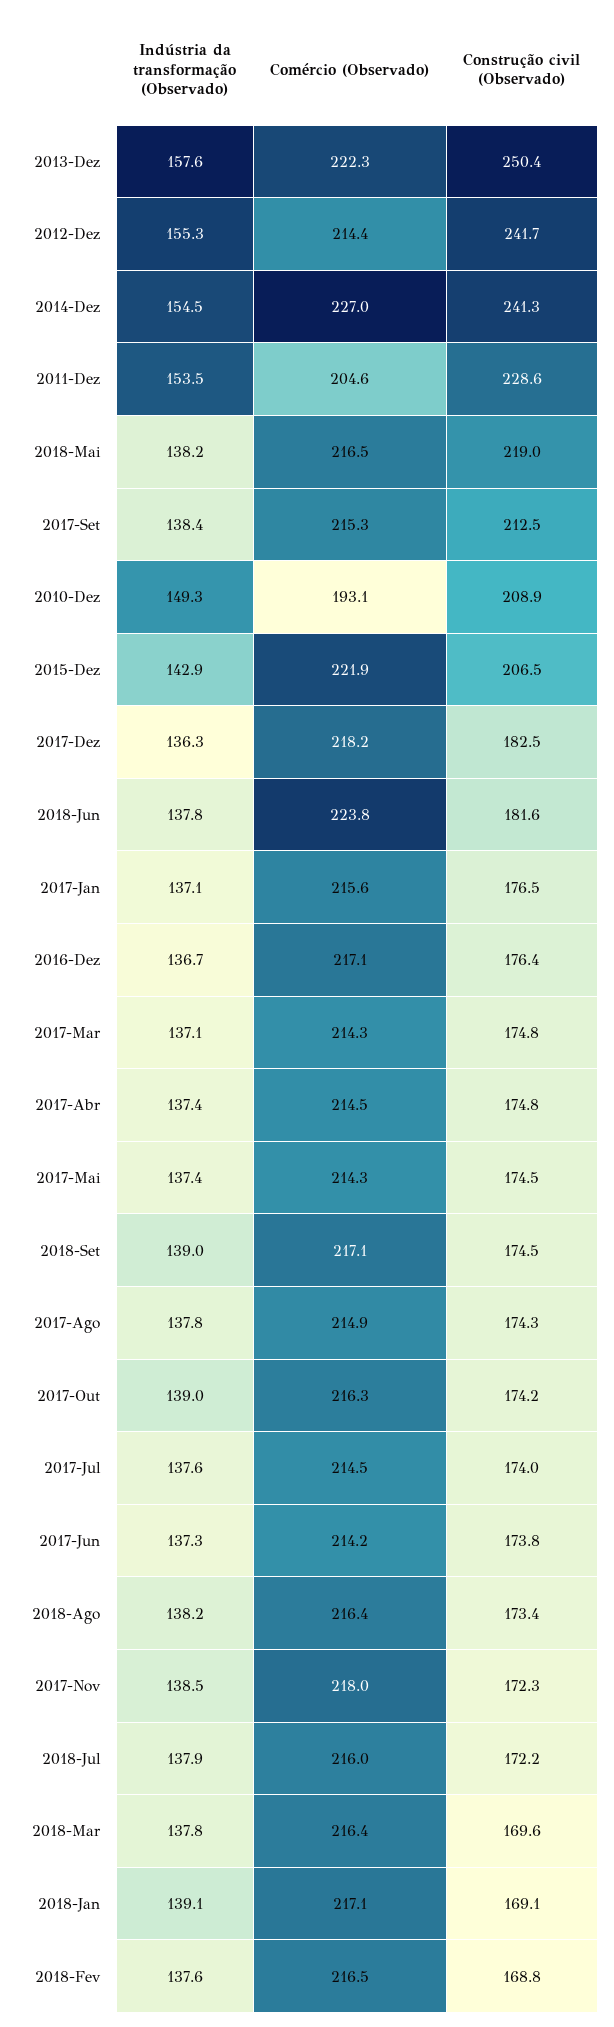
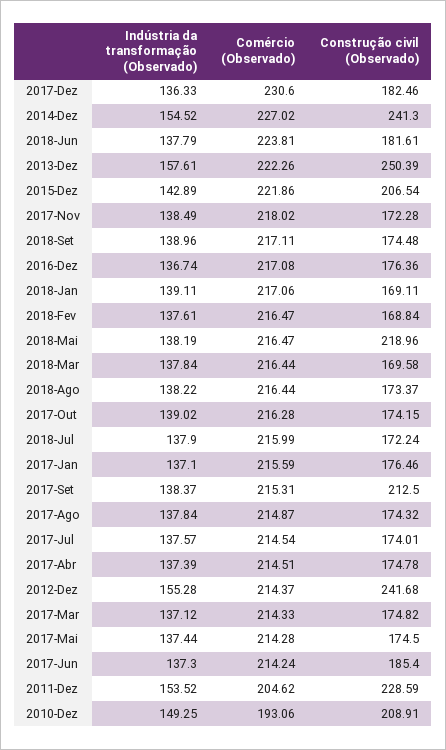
  {
    "Indústria da transformação (Observado)": {
      "2013-Dez": 157.61,
      "2012-Dez": 155.28,
      "2014-Dez": 154.52,
      "2011-Dez": 153.52,
      "2018-Mai": 138.19,
      "2017-Set": 138.37,
      "2010-Dez": 149.25,
      "2015-Dez": 142.89,
      "2017-Dez": 136.33,
      "2018-Jun": 137.79,
      "2017-Jan": 137.1,
      "2016-Dez": 136.74,
      "2017-Mar": 137.12,
      "2017-Abr": 137.39,
      "2017-Mai": 137.44,
      "2018-Set": 138.96,
      "2017-Ago": 137.84,
      "2017-Out": 139.02,
      "2017-Jul": 137.57,
      "2017-Jun": 137.3,
      "2018-Ago": 138.22,
      "2017-Nov": 138.49,
      "2018-Jul": 137.9,
      "2018-Mar": 137.84,
      "2018-Jan": 139.11,
      "2018-Fev": 137.61
    },
    "Comércio (Observado)": {
      "2013-Dez": 222.26,
      "2012-Dez": 214.37,
      "2014-Dez": 227.02,
      "2011-Dez": 204.62,
      "2018-Mai": 216.47,
      "2017-Set": 215.31,
      "2010-Dez": 193.06,
      "2015-Dez": 221.86,
-     "2017-Dez": 218.2,
+     "2017-Dez": 230.6,
      "2018-Jun": 223.81,
      "2017-Jan": 215.59,
      "2016-Dez": 217.08,
      "2017-Mar": 214.33,
      "2017-Abr": 214.51,
      "2017-Mai": 214.28,
      "2018-Set": 217.11,
      "2017-Ago": 214.87,
      "2017-Out": 216.28,
      "2017-Jul": 214.54,
      "2017-Jun": 214.24,
      "2018-Ago": 216.44,
      "2017-Nov": 218.02,
      "2018-Jul": 215.99,
      "2018-Mar": 216.44,
      "2018-Jan": 217.06,
      "2018-Fev": 216.47
    },
    "Construção civil (Observado)": {
      "2013-Dez": 250.39,
      "2012-Dez": 241.68,
      "2014-Dez": 241.3,
      "2011-Dez": 228.59,
      "2018-Mai": 218.96,
      "2017-Set": 212.5,
      "2010-Dez": 208.91,
      "2015-Dez": 206.54,
      "2017-Dez": 182.46,
      "2018-Jun": 181.61,
      "2017-Jan": 176.46,
      "2016-Dez": 176.36,
      "2017-Mar": 174.82,
      "2017-Abr": 174.78,
      "2017-Mai": 174.5,
      "2018-Set": 174.48,
      "2017-Ago": 174.32,
      "2017-Out": 174.15,
      "2017-Jul": 174.01,
-     "2017-Jun": 173.8,
+     "2017-Jun": 185.4,
      "2018-Ago": 173.37,
      "2017-Nov": 172.28,
      "2018-Jul": 172.24,
      "2018-Mar": 169.58,
      "2018-Jan": 169.11,
      "2018-Fev": 168.84
    }
  }

